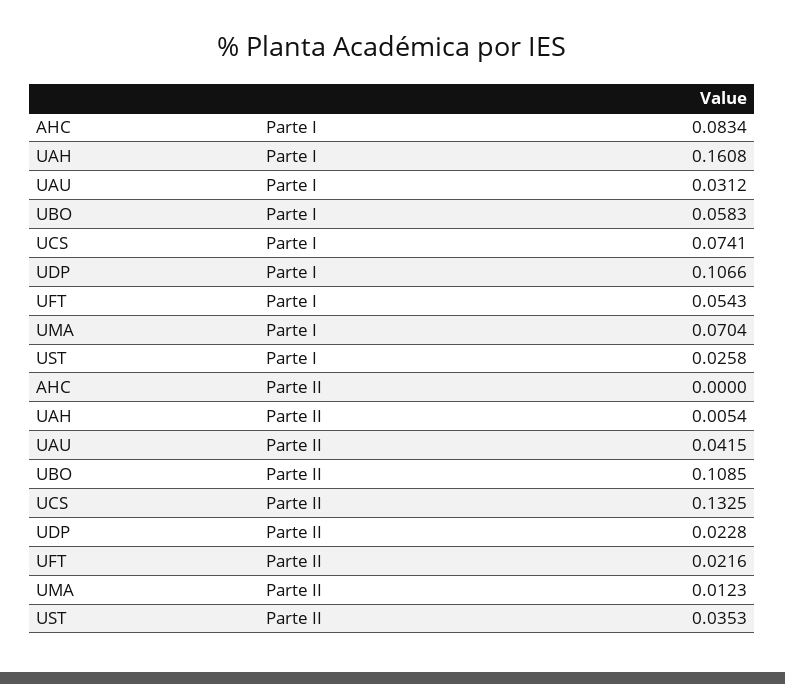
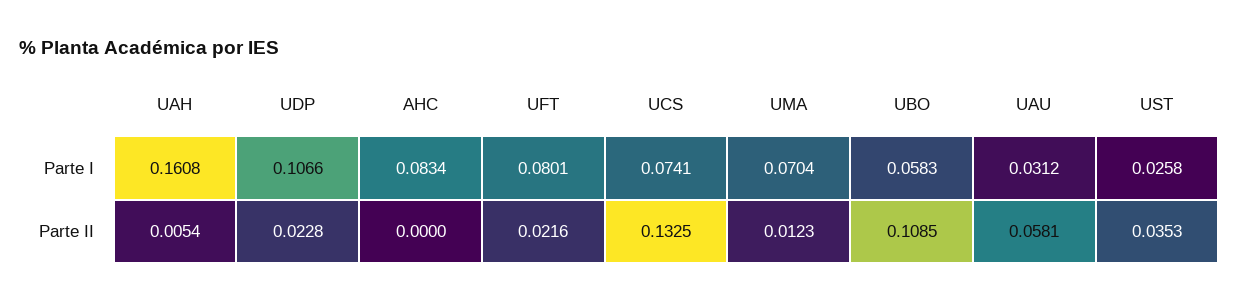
  {
    "AHC": {
      "Parte I": 0.0834,
      "Parte II": 0
    },
    "UAH": {
      "Parte I": 0.1608,
      "Parte II": 0.0054
    },
    "UAU": {
      "Parte I": 0.0312,
-     "Parte II": 0.0415
+     "Parte II": 0.0581
    },
    "UBO": {
      "Parte I": 0.0583,
      "Parte II": 0.1085
    },
    "UCS": {
      "Parte I": 0.0741,
      "Parte II": 0.1325
    },
    "UDP": {
      "Parte I": 0.1066,
      "Parte II": 0.0228
    },
    "UFT": {
-     "Parte I": 0.0543,
+     "Parte I": 0.0801,
      "Parte II": 0.0216
    },
    "UMA": {
      "Parte I": 0.0704,
      "Parte II": 0.0123
    },
    "UST": {
      "Parte I": 0.0258,
      "Parte II": 0.0353
    }
  }

